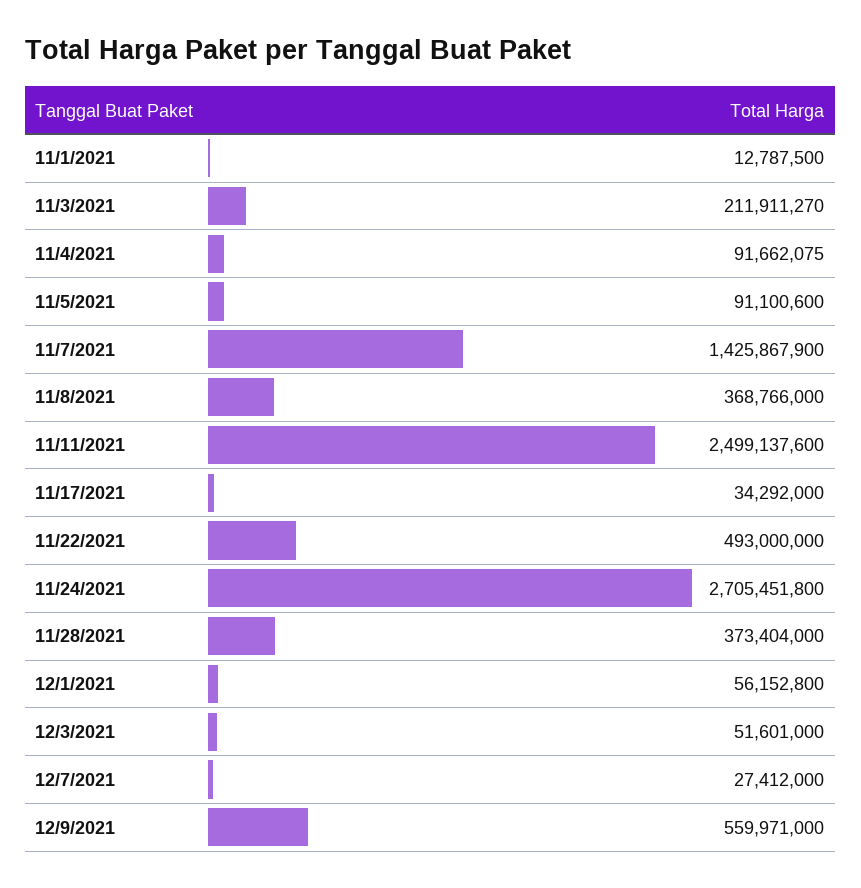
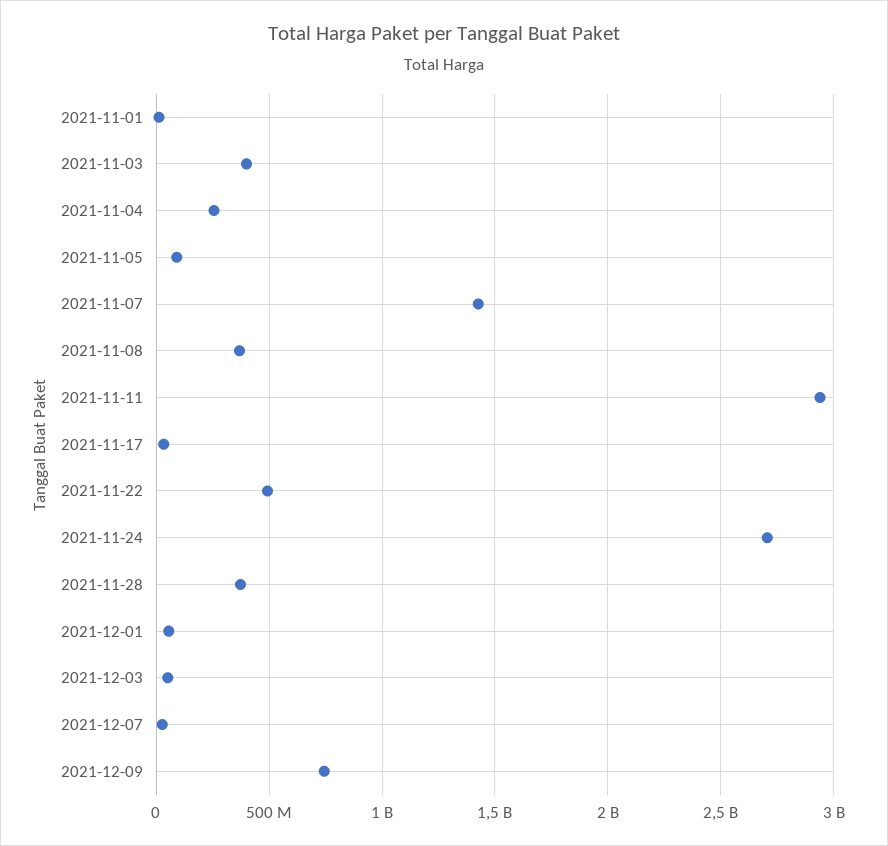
  {
    "11/1/2021": 12787500,
-   "11/3/2021": 211911270,
+   "11/3/2021": 400000000,
-   "11/4/2021": 91662075,
+   "11/4/2021": 250000000,
    "11/5/2021": 91100600,
    "11/7/2021": 1425867900,
    "11/8/2021": 368766000,
-   "11/11/2021": 2499137600,
+   "11/11/2021": 2950000000,
    "11/17/2021": 34292000,
    "11/22/2021": 493000000,
    "11/24/2021": 2705451800,
    "11/28/2021": 373404000,
    "12/1/2021": 56152800,
    "12/3/2021": 51601000,
    "12/7/2021": 27412000,
-   "12/9/2021": 559971000
+   "12/9/2021": 750000000
  }

